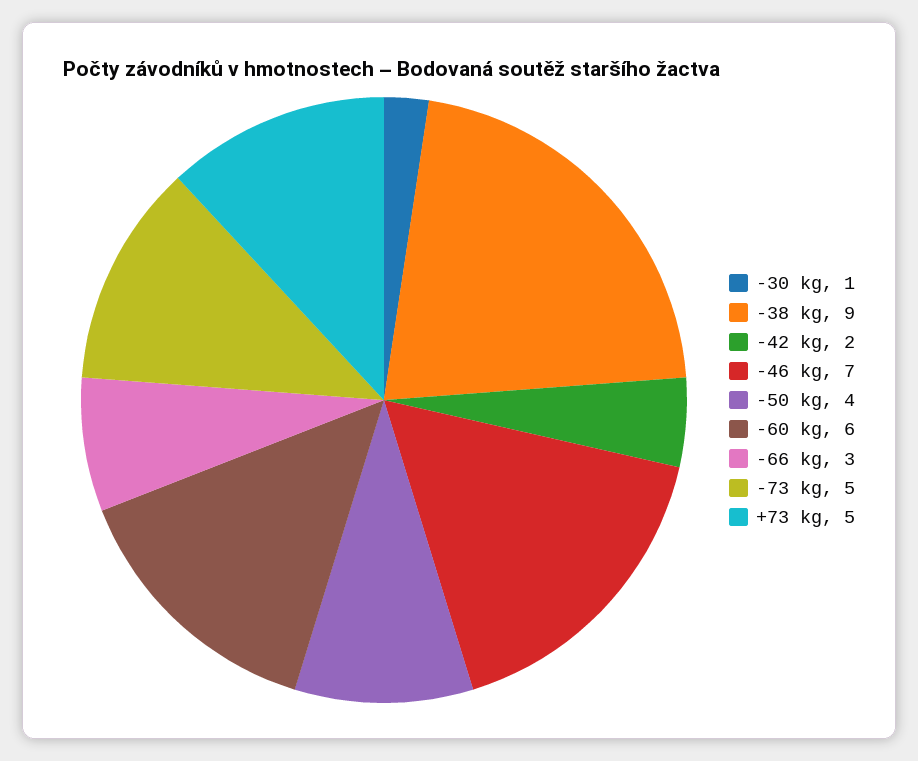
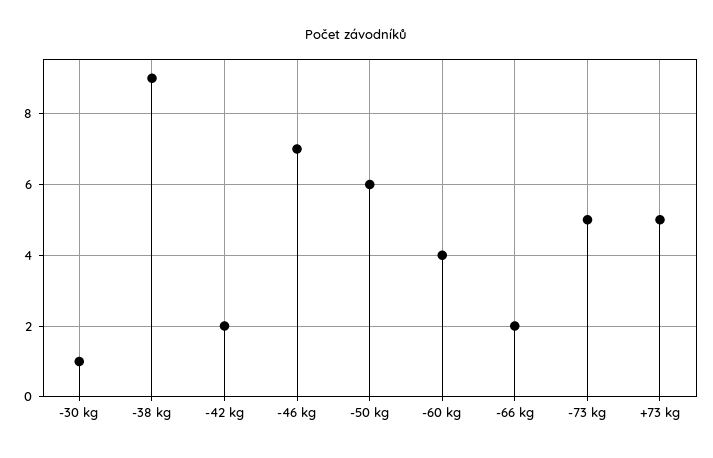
  {
    "-30 kg": 1,
    "-38 kg": 9,
    "-42 kg": 2,
    "-46 kg": 7,
-   "-50 kg": 4,
+   "-50 kg": 6,
-   "-60 kg": 6,
+   "-60 kg": 4,
-   "-66 kg": 3,
+   "-66 kg": 2,
    "-73 kg": 5,
    "+73 kg": 5
  }

